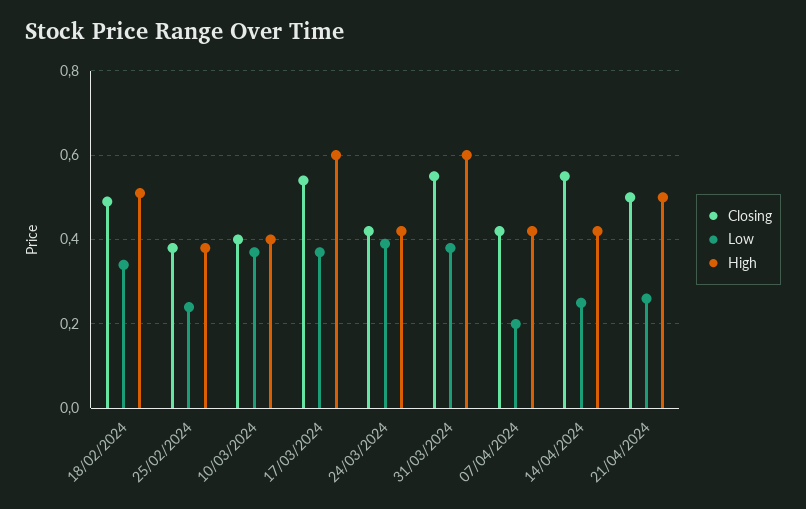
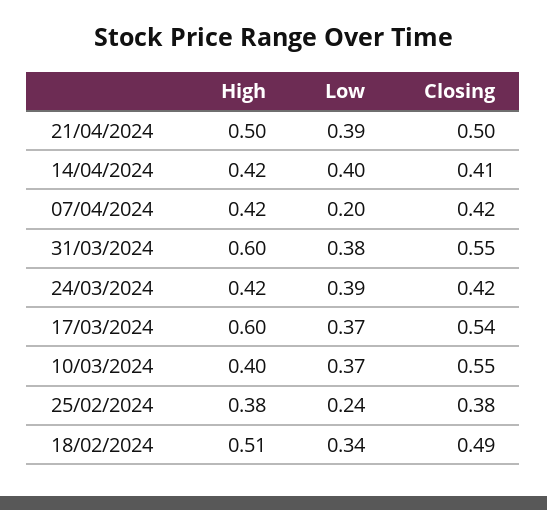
  {
    "Closing": {
      "18/02/2024": 0.49,
      "25/02/2024": 0.38,
-     "10/03/2024": 0.4,
+     "10/03/2024": 0.55,
      "17/03/2024": 0.54,
      "24/03/2024": 0.42,
      "31/03/2024": 0.55,
      "07/04/2024": 0.42,
-     "14/04/2024": 0.55,
+     "14/04/2024": 0.41,
      "21/04/2024": 0.5
    },
    "Low": {
      "18/02/2024": 0.34,
      "25/02/2024": 0.24,
      "10/03/2024": 0.37,
      "17/03/2024": 0.37,
      "24/03/2024": 0.39,
      "31/03/2024": 0.38,
      "07/04/2024": 0.2,
-     "14/04/2024": 0.25,
+     "14/04/2024": 0.4,
-     "21/04/2024": 0.25
+     "21/04/2024": 0.39
    },
    "High": {
      "18/02/2024": 0.51,
      "25/02/2024": 0.38,
      "10/03/2024": 0.4,
      "17/03/2024": 0.6,
      "24/03/2024": 0.42,
      "31/03/2024": 0.6,
      "07/04/2024": 0.42,
      "14/04/2024": 0.42,
      "21/04/2024": 0.5
    }
  }

